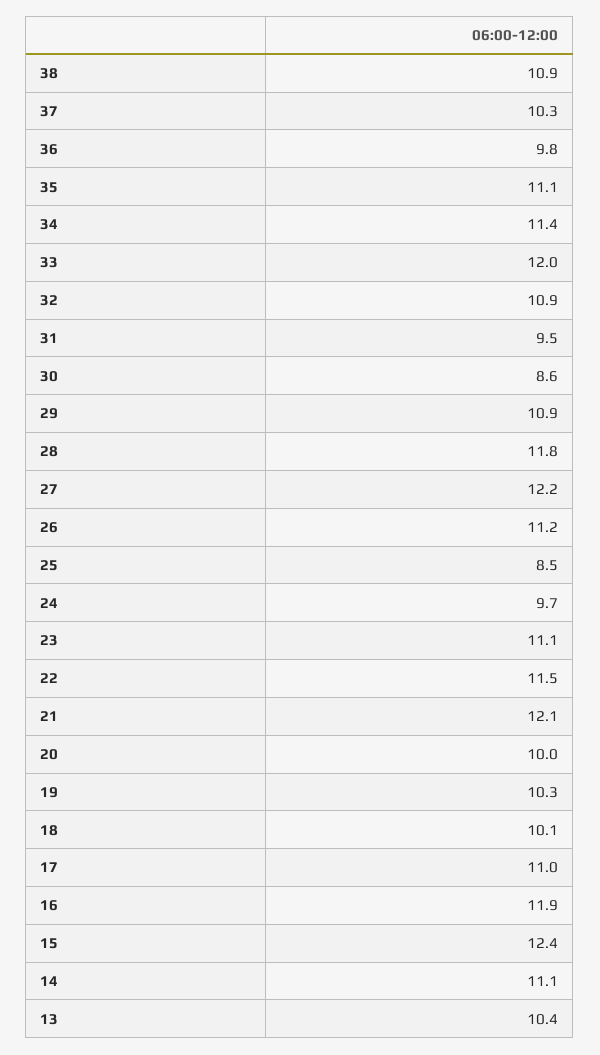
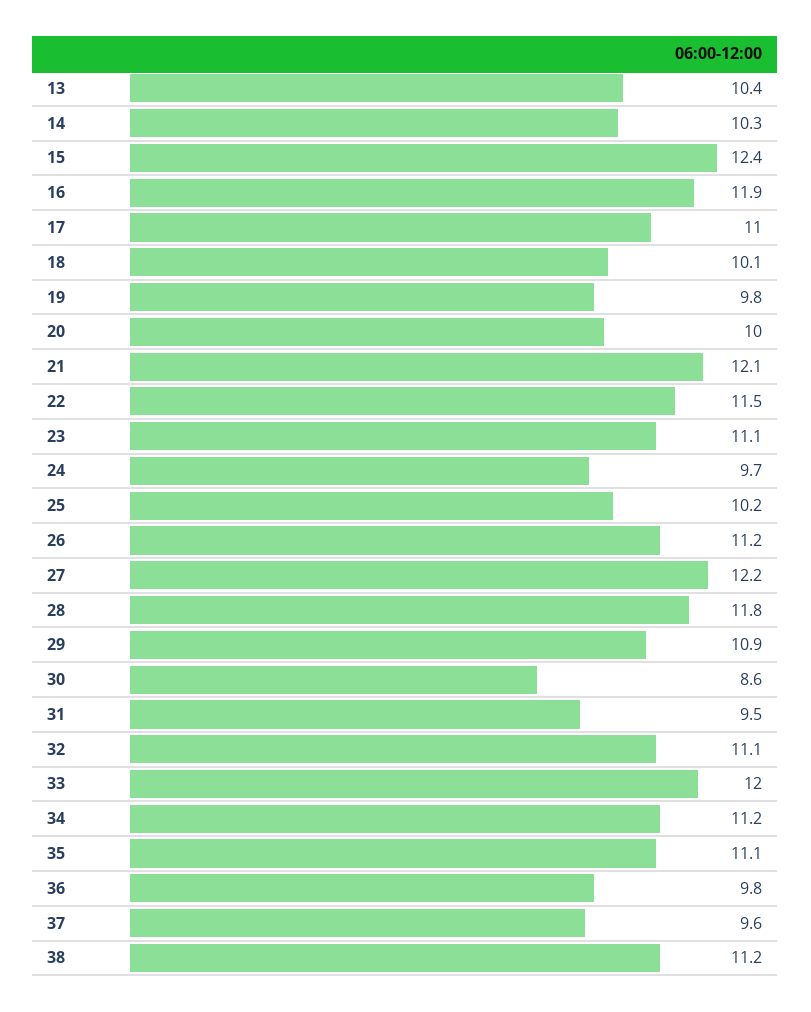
  {
-   "38": 10.9,
+   "38": 11.2,
-   "37": 10.3,
+   "37": 9.6,
    "36": 9.8,
    "35": 11.1,
-   "34": 11.4,
+   "34": 11.2,
    "33": 12,
-   "32": 10.9,
+   "32": 11.1,
    "31": 9.5,
    "30": 8.6,
    "29": 10.9,
    "28": 11.8,
    "27": 12.2,
    "26": 11.2,
-   "25": 8.5,
+   "25": 10.2,
    "24": 9.7,
    "23": 11.1,
    "22": 11.5,
    "21": 12.1,
    "20": 10,
-   "19": 10.3,
+   "19": 9.8,
    "18": 10.1,
    "17": 11,
    "16": 11.9,
    "15": 12.4,
-   "14": 11.1,
+   "14": 10.3,
    "13": 10.4
  }

